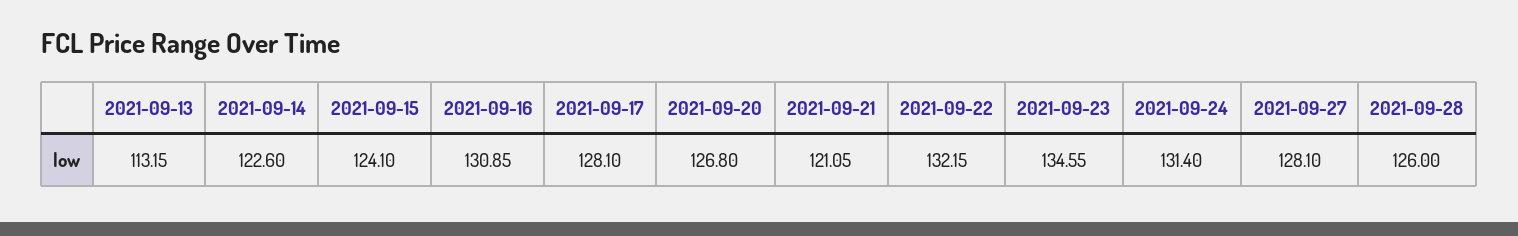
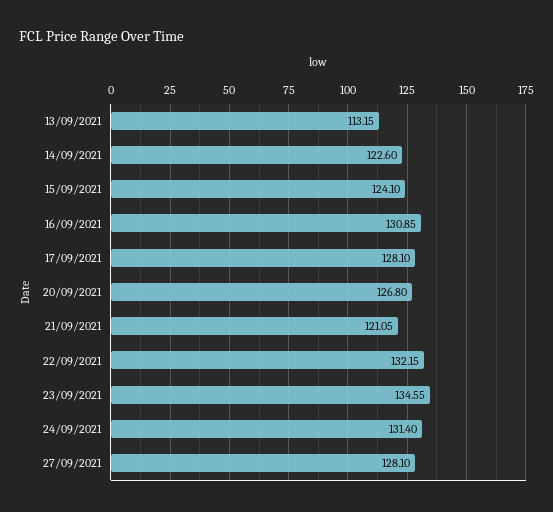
  {
    "2021-09-13": 113.15,
    "2021-09-14": 122.6,
    "2021-09-15": 124.1,
    "2021-09-16": 130.85,
    "2021-09-17": 128.1,
    "2021-09-20": 126.8,
    "2021-09-21": 121.05,
    "2021-09-22": 132.15,
    "2021-09-23": 134.55,
    "2021-09-24": 131.4,
-   "2021-09-27": 128.1,
+   "2021-09-27": 128.1
-   "2021-09-28": 126
  }

